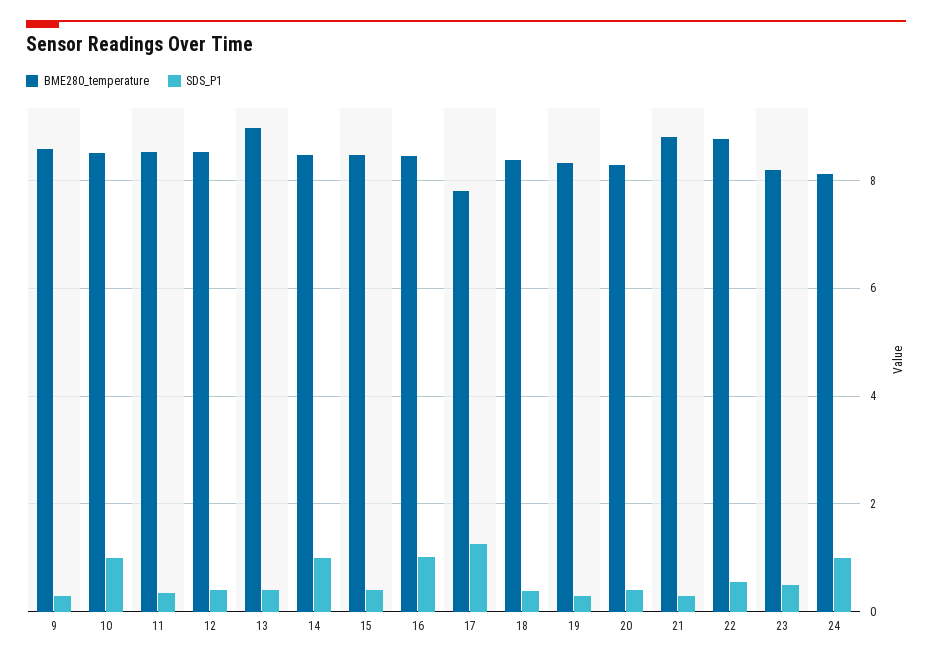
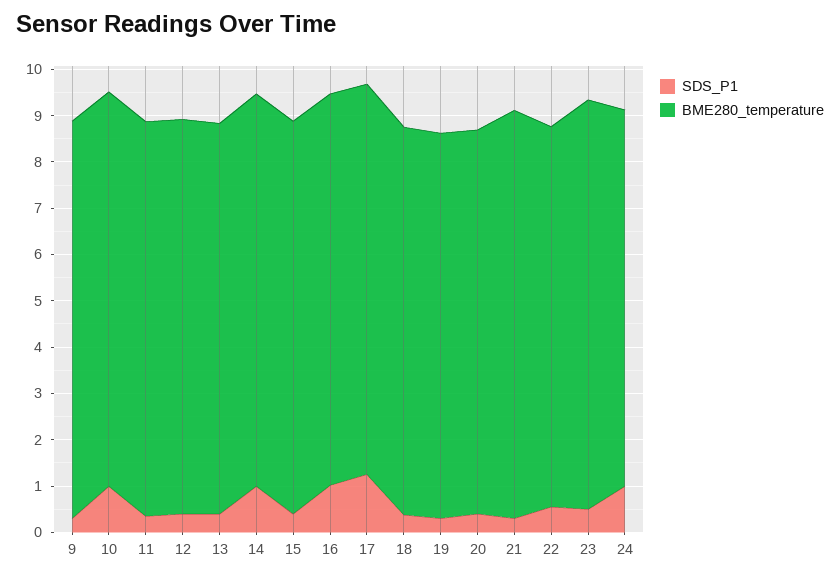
  {
    "BME280_temperature": {
      "9": 8.6,
      "10": 8.6,
      "11": 8.6,
      "12": 8.6,
-     "13": 9,
+     "13": 8.4,
      "14": 8.4,
      "15": 8.4,
      "16": 8.4,
-     "17": 7.8,
+     "17": 8.4,
      "18": 8.4,
      "19": 8.4,
      "20": 8.2,
      "21": 8.8,
-     "22": 8.8,
+     "22": 8.2,
-     "23": 8.2,
+     "23": 8.8,
      "24": 8.2
    },
    "SDS_P1": {
      "9": 0.4,
      "10": 1,
      "11": 0.4,
      "12": 0.4,
      "13": 0.4,
      "14": 1,
      "15": 0.4,
      "16": 1,
      "17": 1.2,
      "18": 0.4,
      "19": 0.4,
      "20": 0.4,
      "21": 0.4,
      "22": 0.6,
      "23": 0.6,
      "24": 1
    }
  }

